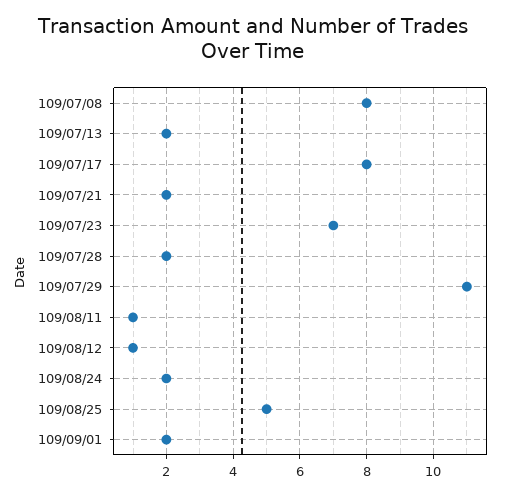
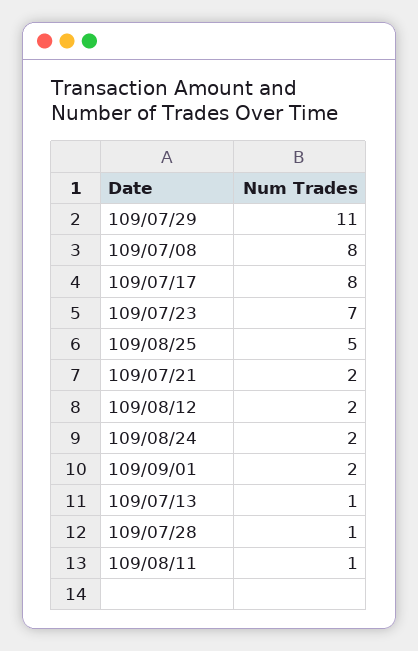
  {
    "109/07/08": 8,
-   "109/07/13": 2,
+   "109/07/13": 1,
    "109/07/17": 8,
    "109/07/21": 2,
    "109/07/23": 7,
-   "109/07/28": 2,
+   "109/07/28": 1,
    "109/07/29": 11,
    "109/08/11": 1,
-   "109/08/12": 1,
+   "109/08/12": 2,
    "109/08/24": 2,
    "109/08/25": 5,
    "109/09/01": 2
  }

